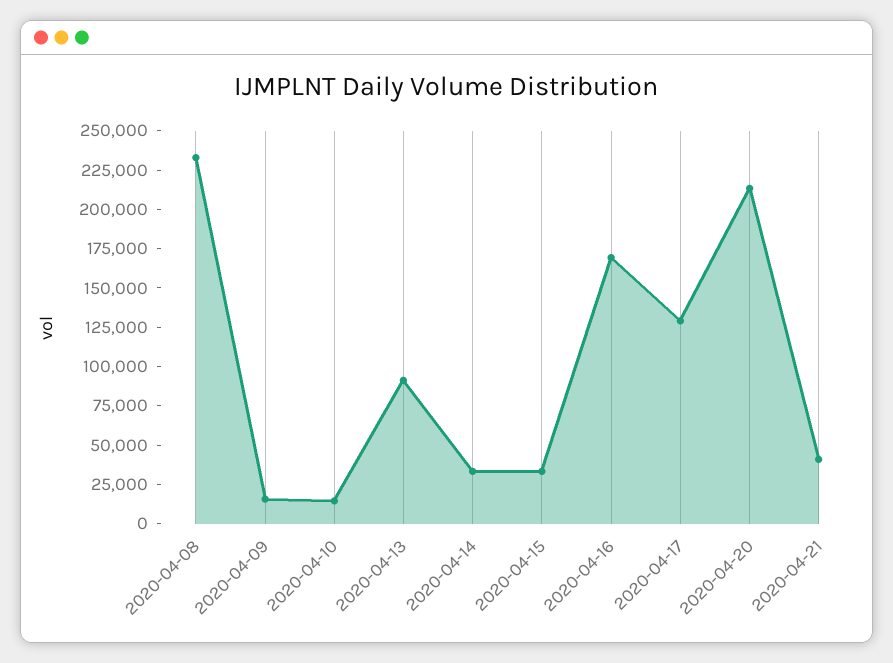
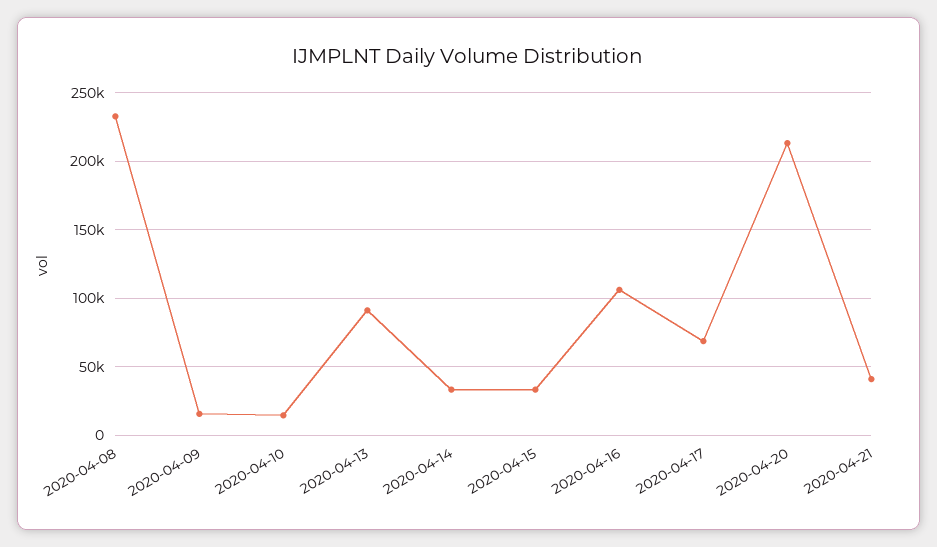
  {
    "2020-04-08": 235000,
    "2020-04-09": 15000,
    "2020-04-10": 15000,
    "2020-04-13": 90000,
    "2020-04-14": 35000,
    "2020-04-15": 35000,
-   "2020-04-16": 175000,
+   "2020-04-16": 105000,
-   "2020-04-17": 125000,
+   "2020-04-17": 70000,
    "2020-04-20": 215000,
    "2020-04-21": 40000
  }

